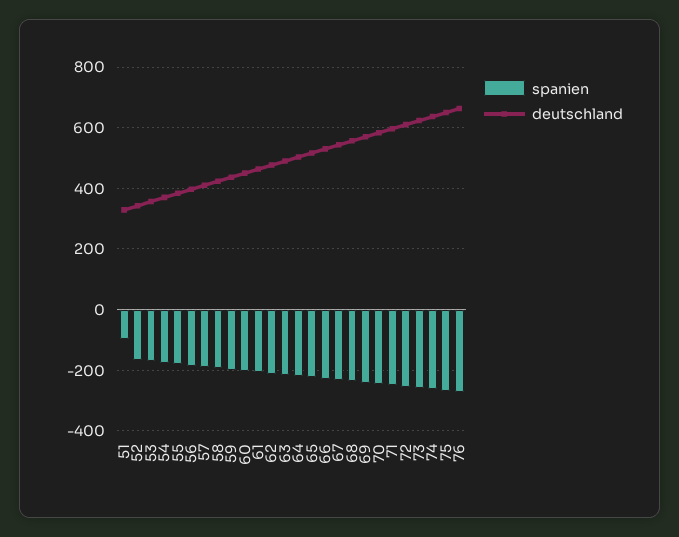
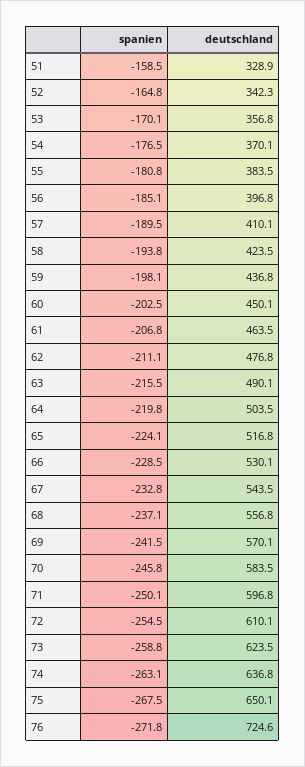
  {
    "spanien": {
-     "51": -100,
+     "51": -158.5,
      "52": -164.8,
      "53": -170.1,
      "54": -176.5,
      "55": -180.8,
      "56": -185.1,
      "57": -189.5,
      "58": -193.8,
      "59": -198.1,
      "60": -202.5,
      "61": -206.8,
      "62": -211.1,
      "63": -215.5,
      "64": -219.8,
      "65": -224.1,
      "66": -228.5,
      "67": -232.8,
      "68": -237.1,
      "69": -241.5,
      "70": -245.8,
      "71": -250.1,
      "72": -254.5,
      "73": -258.8,
      "74": -263.1,
      "75": -267.5,
      "76": -271.8
    },
    "deutschland": {
      "51": 328.9,
      "52": 342.3,
      "53": 356.8,
      "54": 370.1,
      "55": 383.5,
      "56": 396.8,
      "57": 410.1,
      "58": 423.5,
      "59": 436.8,
      "60": 450.1,
      "61": 463.5,
      "62": 476.8,
      "63": 490.1,
      "64": 503.5,
      "65": 516.8,
      "66": 530.1,
      "67": 543.5,
      "68": 556.8,
      "69": 570.1,
      "70": 583.5,
      "71": 596.8,
      "72": 610.1,
      "73": 623.5,
      "74": 636.8,
      "75": 650.1,
-     "76": 660
+     "76": 724.6
    }
  }

